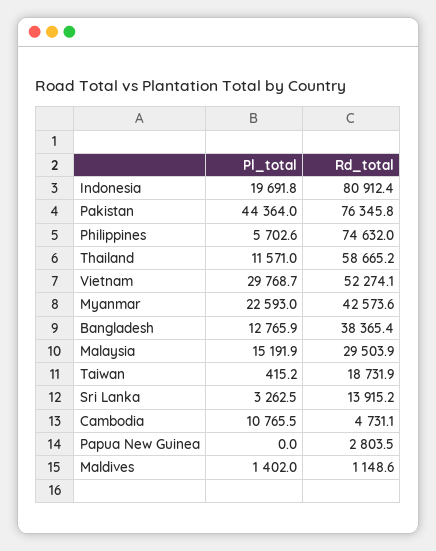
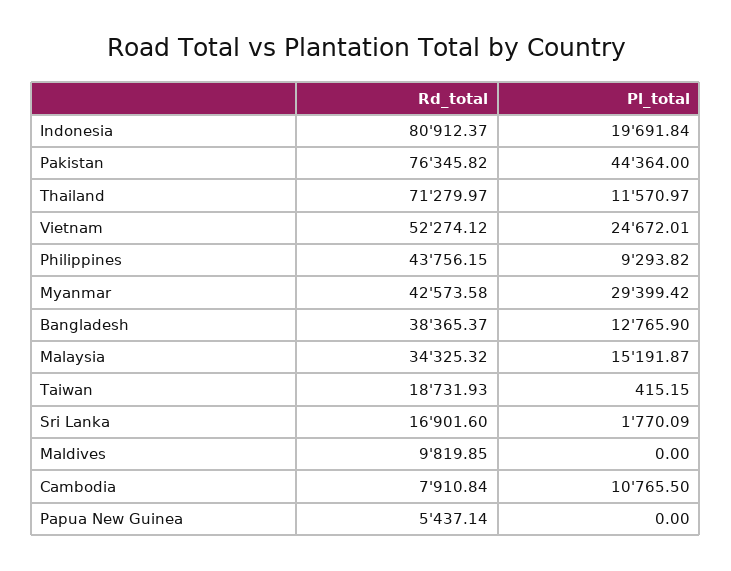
  {
    "Pl_total": {
      "Indonesia": 19691.84,
      "Pakistan": 44364,
-     "Philippines": 5702.6,
+     "Philippines": 9293.82,
      "Thailand": 11570.97,
-     "Vietnam": 29768.7,
+     "Vietnam": 24672.01,
-     "Myanmar": 22593,
+     "Myanmar": 29399.42,
      "Bangladesh": 12765.9,
      "Malaysia": 15191.87,
      "Taiwan": 415.15,
-     "Sri Lanka": 3262.5,
+     "Sri Lanka": 1770.09,
      "Cambodia": 10765.5,
      "Papua New Guinea": 0,
-     "Maldives": 1402
+     "Maldives": 0
    },
    "Rd_total": {
      "Indonesia": 80912.37,
      "Pakistan": 76345.82,
-     "Philippines": 74632,
+     "Philippines": 43756.15,
-     "Thailand": 58665.2,
+     "Thailand": 71279.97,
      "Vietnam": 52274.12,
      "Myanmar": 42573.58,
      "Bangladesh": 38365.37,
-     "Malaysia": 29503.9,
+     "Malaysia": 34325.32,
      "Taiwan": 18731.93,
-     "Sri Lanka": 13915.2,
+     "Sri Lanka": 16901.6,
-     "Cambodia": 4731.1,
+     "Cambodia": 7910.84,
-     "Papua New Guinea": 2803.5,
+     "Papua New Guinea": 5437.14,
-     "Maldives": 1148.6
+     "Maldives": 9819.85
    }
  }

